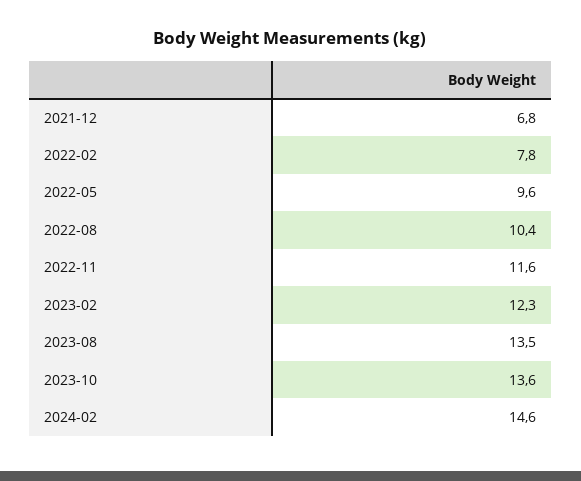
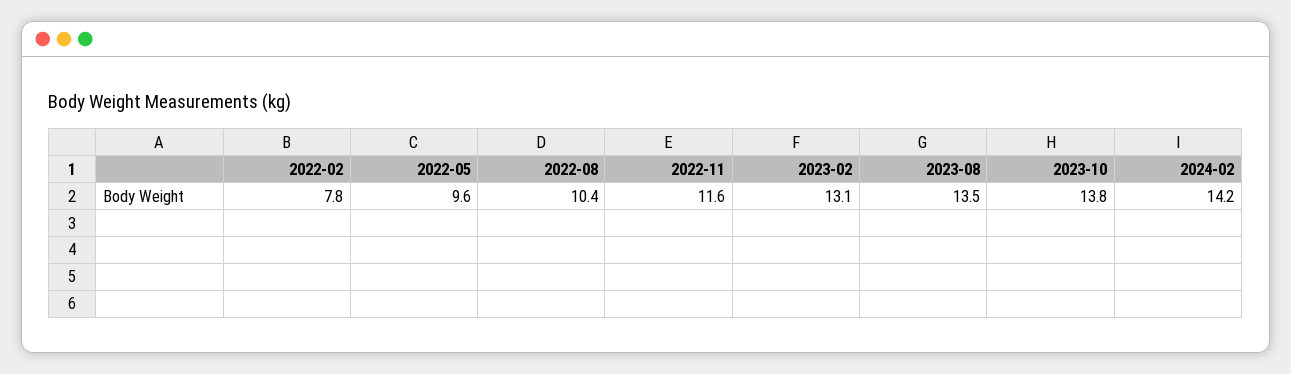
  {
-   "2021-12": 6.8,
    "2022-02": 7.8,
    "2022-05": 9.6,
    "2022-08": 10.4,
    "2022-11": 11.6,
-   "2023-02": 12.3,
+   "2023-02": 13.1,
    "2023-08": 13.5,
-   "2023-10": 13.6,
+   "2023-10": 13.8,
-   "2024-02": 14.6
+   "2024-02": 14.2
  }

